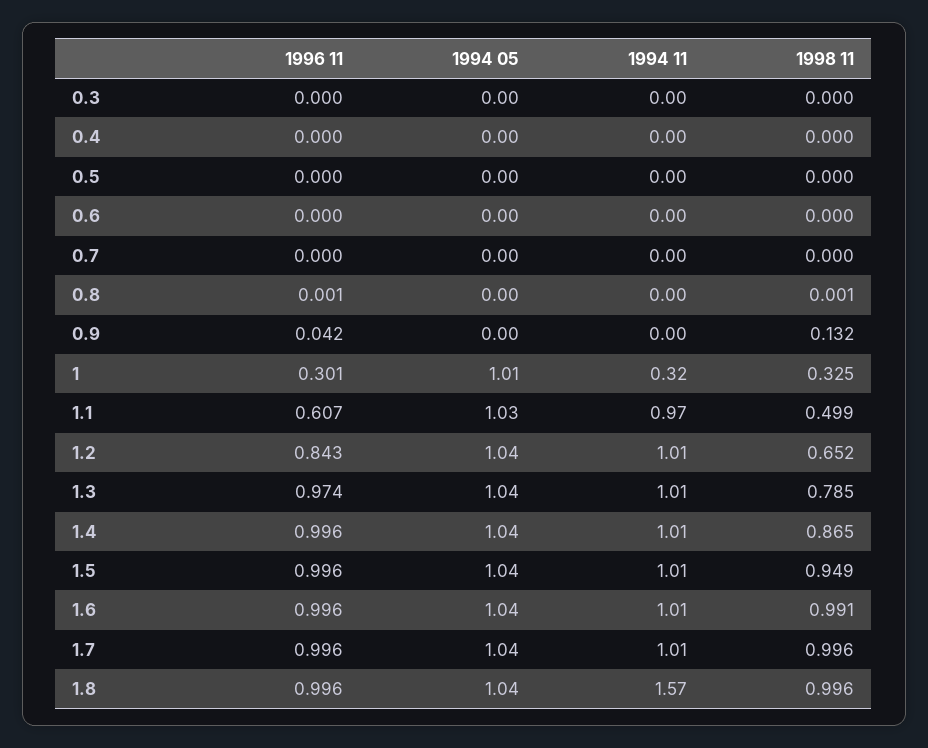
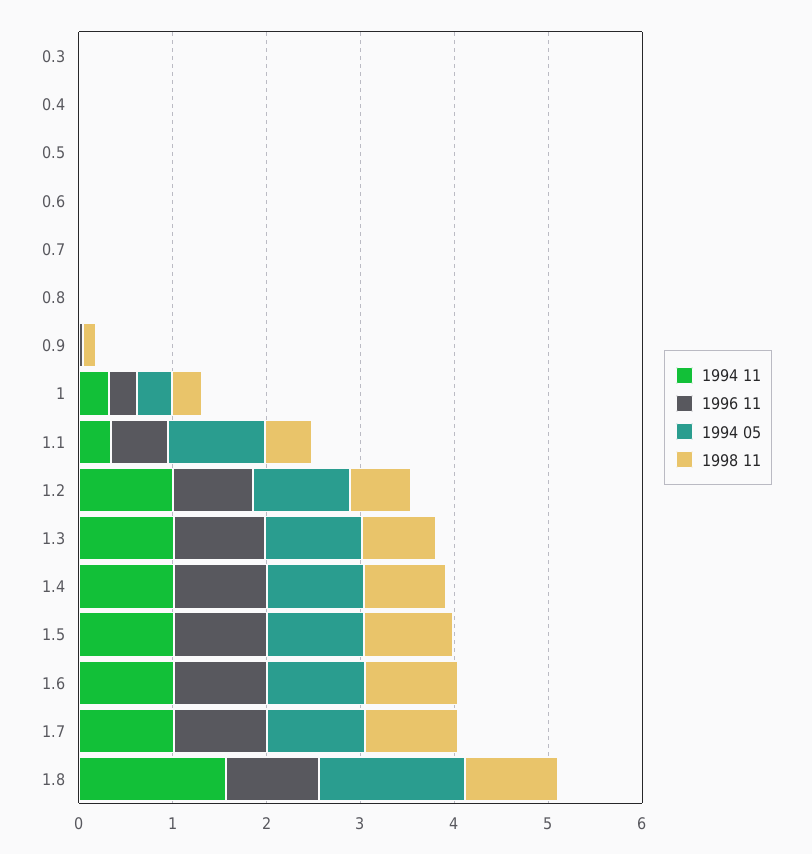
  {
    "1996 11": {
      "0.3": 0,
      "0.4": 0,
      "0.5": 0,
      "0.6": 0,
      "0.7": 0,
      "0.8": 0.001,
      "0.9": 0.042,
      "1": 0.301,
      "1.1": 0.607,
      "1.2": 0.843,
      "1.3": 0.974,
      "1.4": 0.996,
      "1.5": 0.996,
      "1.6": 0.996,
      "1.7": 0.996,
      "1.8": 0.996
    },
    "1994 05": {
      "0.3": 0,
      "0.4": 0,
      "0.5": 0,
      "0.6": 0,
      "0.7": 0,
      "0.8": 0,
      "0.9": 0,
-     "1": 1.01,
+     "1": 0.4,
      "1.1": 1.03,
      "1.2": 1.04,
      "1.3": 1.04,
      "1.4": 1.04,
      "1.5": 1.04,
      "1.6": 1.04,
      "1.7": 1.04,
-     "1.8": 1.04
+     "1.8": 1.6
    },
    "1994 11": {
      "0.3": 0,
      "0.4": 0,
      "0.5": 0,
      "0.6": 0,
      "0.7": 0,
      "0.8": 0,
      "0.9": 0,
      "1": 0.32,
-     "1.1": 0.97,
+     "1.1": 0.4,
      "1.2": 1.01,
      "1.3": 1.01,
      "1.4": 1.01,
      "1.5": 1.01,
      "1.6": 1.01,
      "1.7": 1.01,
      "1.8": 1.57
    },
    "1998 11": {
      "0.3": 0,
      "0.4": 0,
      "0.5": 0,
      "0.6": 0,
      "0.7": 0,
      "0.8": 0.001,
      "0.9": 0.132,
      "1": 0.325,
      "1.1": 0.499,
      "1.2": 0.652,
      "1.3": 0.785,
      "1.4": 0.865,
      "1.5": 0.949,
      "1.6": 0.991,
      "1.7": 0.996,
      "1.8": 0.996
    }
  }

